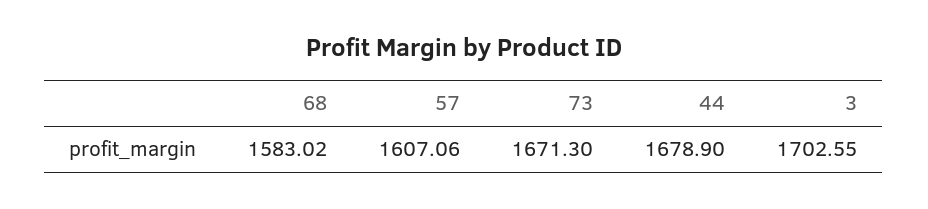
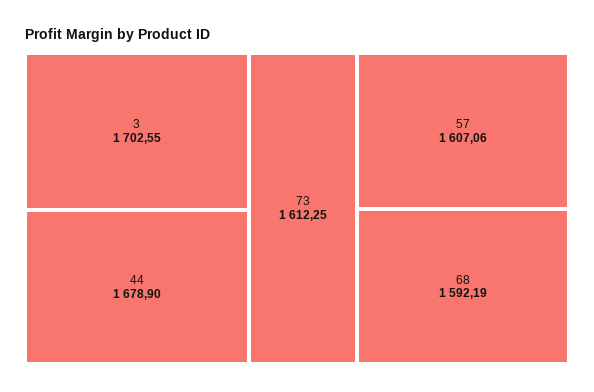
  {
-   "68": 1583.02,
+   "68": 1592.19,
    "57": 1607.06,
-   "73": 1671.3,
+   "73": 1612.25,
    "44": 1678.9,
    "3": 1702.55
  }

